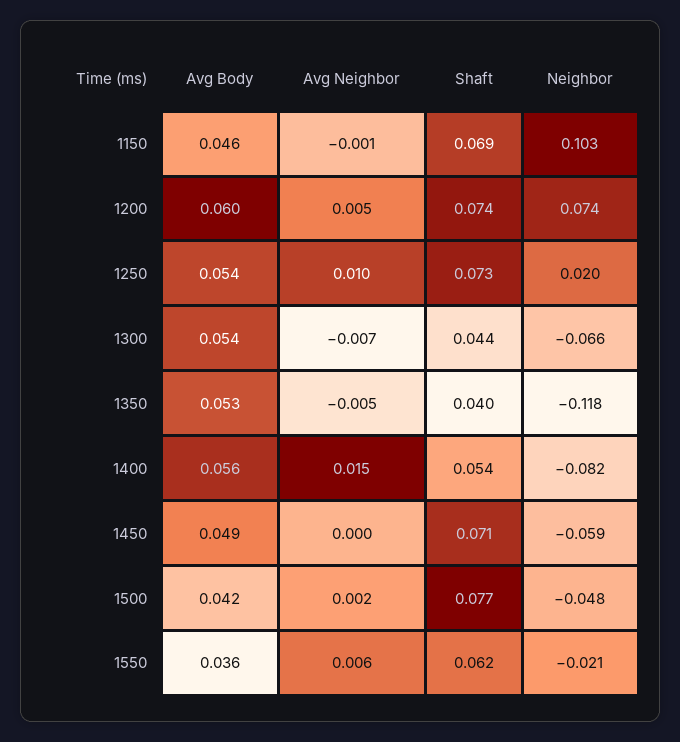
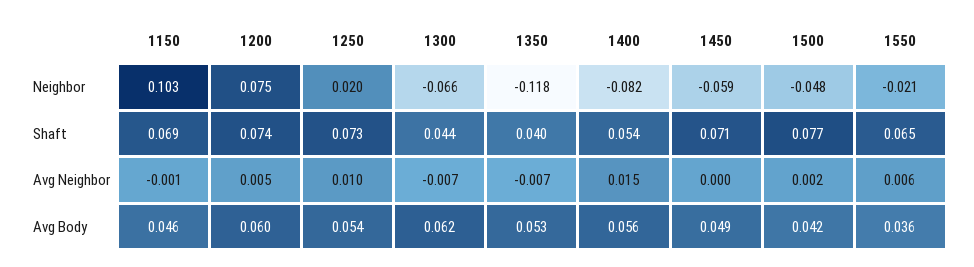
  {
    "Avg Body": {
      "1150": 0.046,
      "1200": 0.06,
      "1250": 0.054,
-     "1300": 0.054,
+     "1300": 0.062,
      "1350": 0.053,
      "1400": 0.056,
      "1450": 0.049,
      "1500": 0.042,
      "1550": 0.036
    },
    "Avg Neighbor": {
      "1150": -0.001,
      "1200": 0.005,
      "1250": 0.01,
      "1300": -0.007,
-     "1350": -0.005,
+     "1350": -0.007,
      "1400": 0.015,
      "1450": 0,
      "1500": 0.002,
      "1550": 0.006
    },
    "Shaft": {
      "1150": 0.069,
      "1200": 0.074,
      "1250": 0.073,
      "1300": 0.044,
      "1350": 0.04,
      "1400": 0.054,
      "1450": 0.071,
      "1500": 0.077,
-     "1550": 0.062
+     "1550": 0.065
    },
    "Neighbor": {
      "1150": 0.103,
-     "1200": 0.074,
+     "1200": 0.075,
      "1250": 0.02,
      "1300": -0.066,
      "1350": -0.118,
      "1400": -0.082,
      "1450": -0.059,
      "1500": -0.048,
      "1550": -0.021
    }
  }

